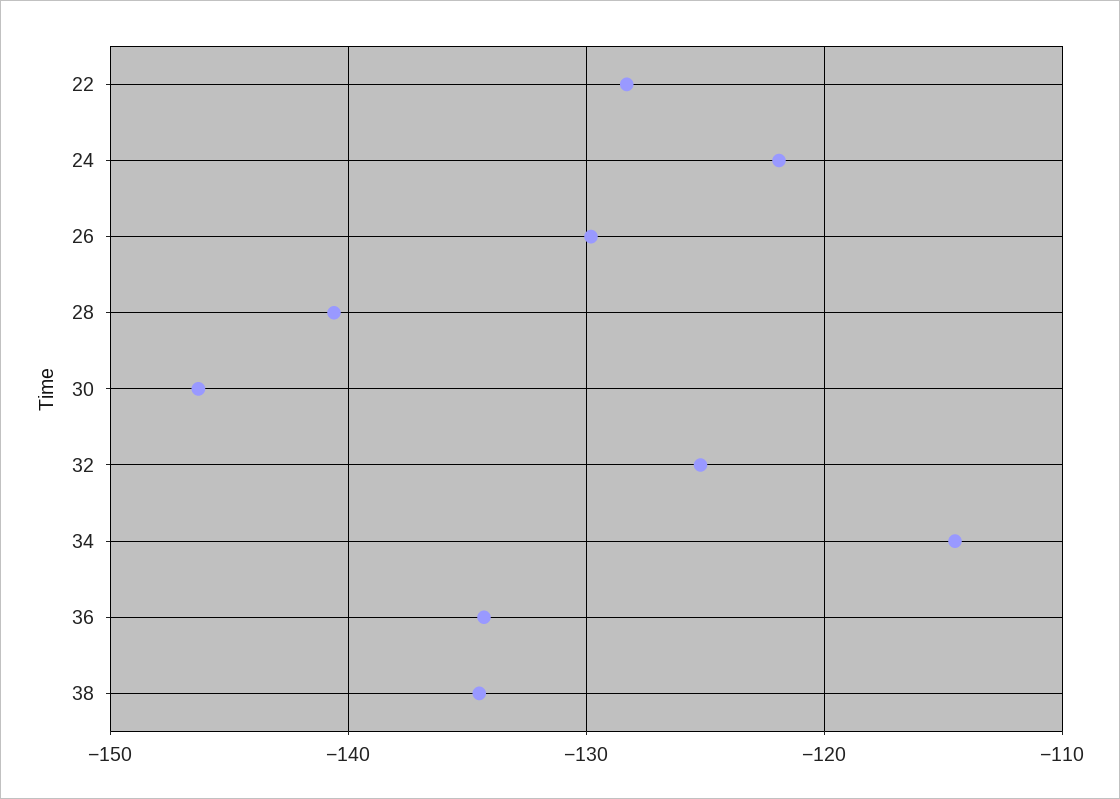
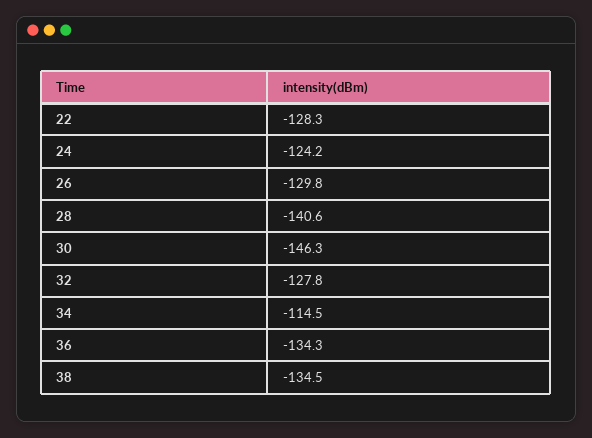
  {
    "22": -128.3,
-   "24": -122,
+   "24": -124.2,
    "26": -129.8,
    "28": -140.6,
    "30": -146.3,
-   "32": -125,
+   "32": -127.8,
    "34": -114.5,
    "36": -134.3,
    "38": -134.5
  }

